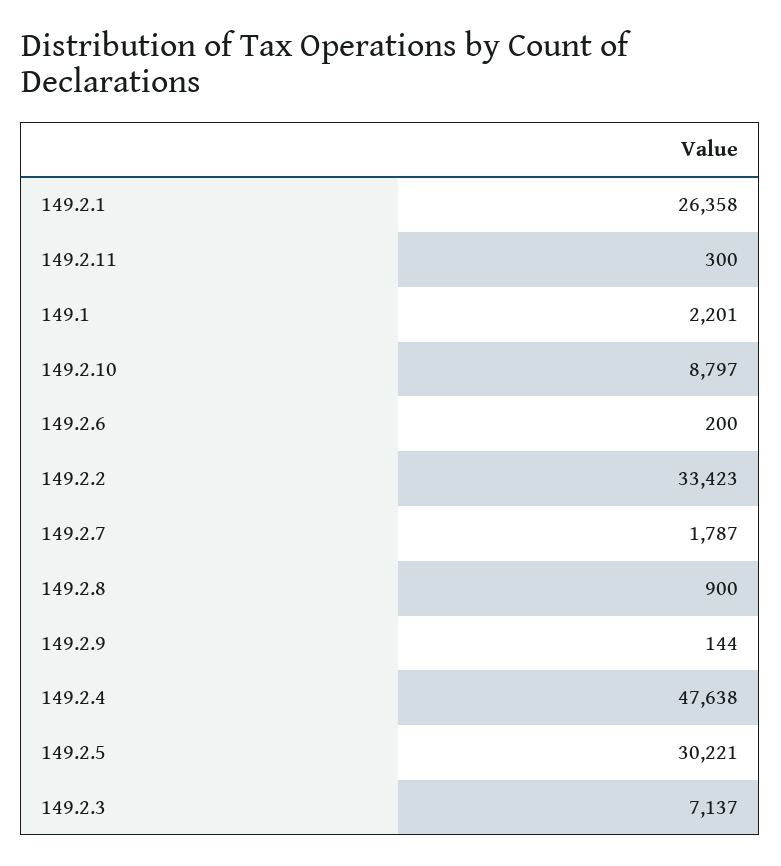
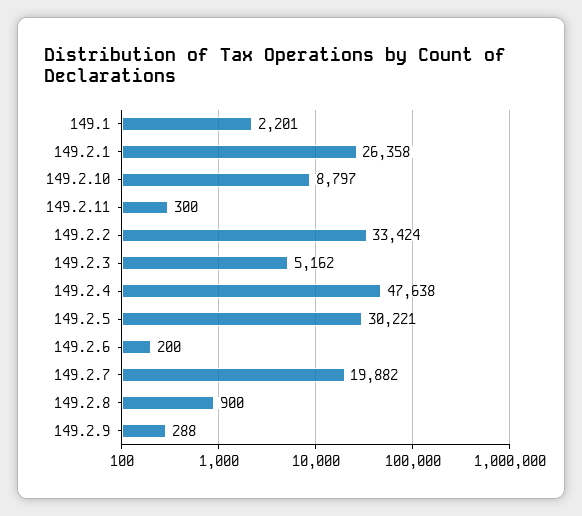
  {
    "149.2.1": 26358,
    "149.2.11": 300,
    "149.1": 2201,
    "149.2.10": 8797,
    "149.2.6": 200,
-   "149.2.2": 33423,
+   "149.2.2": 33424,
-   "149.2.7": 1787,
+   "149.2.7": 19882,
    "149.2.8": 900,
-   "149.2.9": 144,
+   "149.2.9": 288,
    "149.2.4": 47638,
    "149.2.5": 30221,
-   "149.2.3": 7137
+   "149.2.3": 5162
  }

